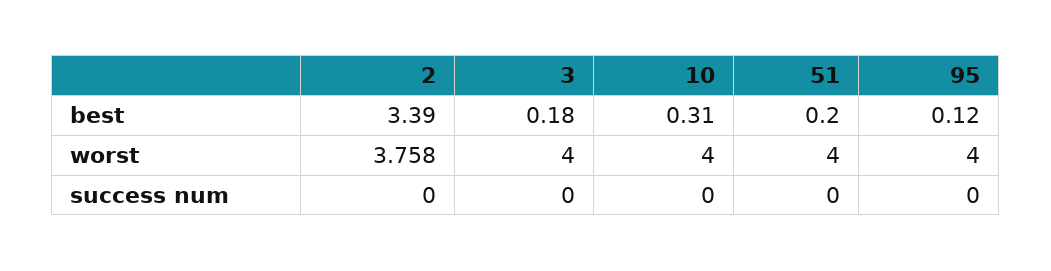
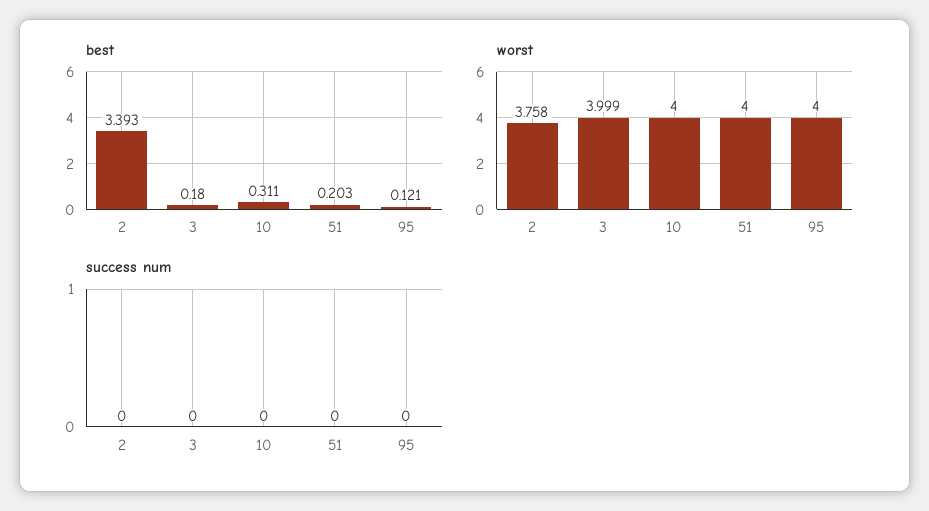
  {
    "best": {
      "2": 3.393,
      "3": 0.18,
      "10": 0.311,
      "51": 0.203,
      "95": 0.121
    },
    "worst": {
      "2": 3.758,
-     "3": 4,
+     "3": 3.999,
      "10": 4,
      "51": 4,
      "95": 4
    },
    "success num": {
      "2": 0,
      "3": 0,
      "10": 0,
      "51": 0,
      "95": 0
    }
  }

